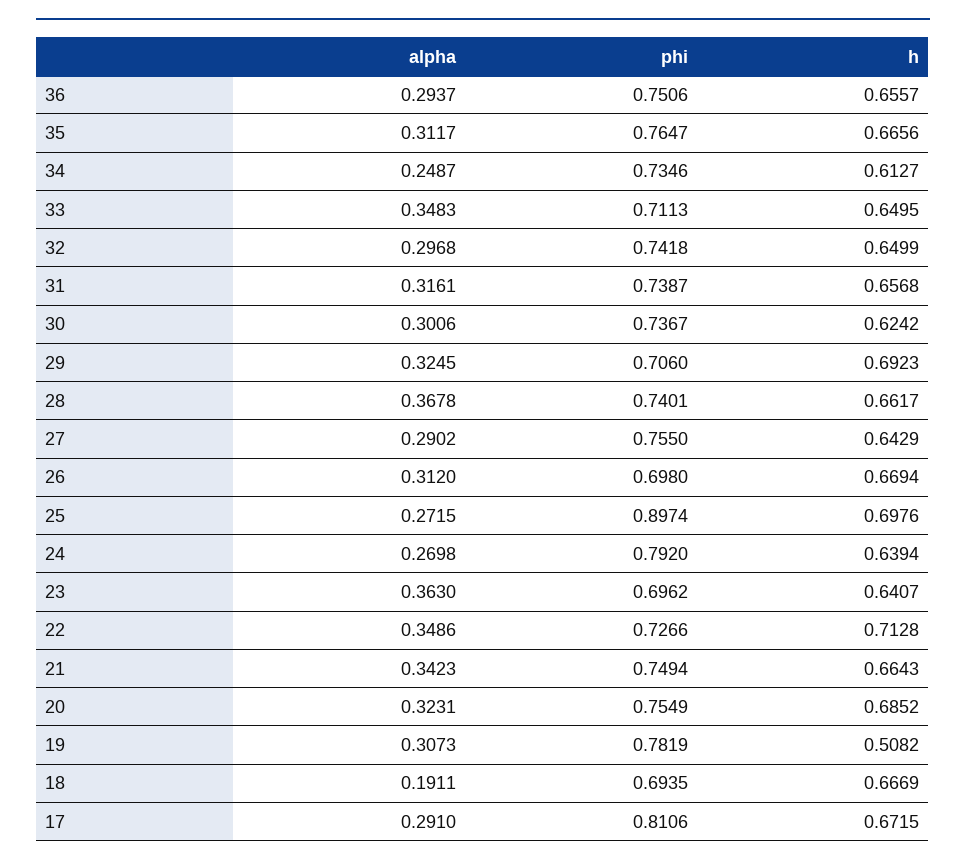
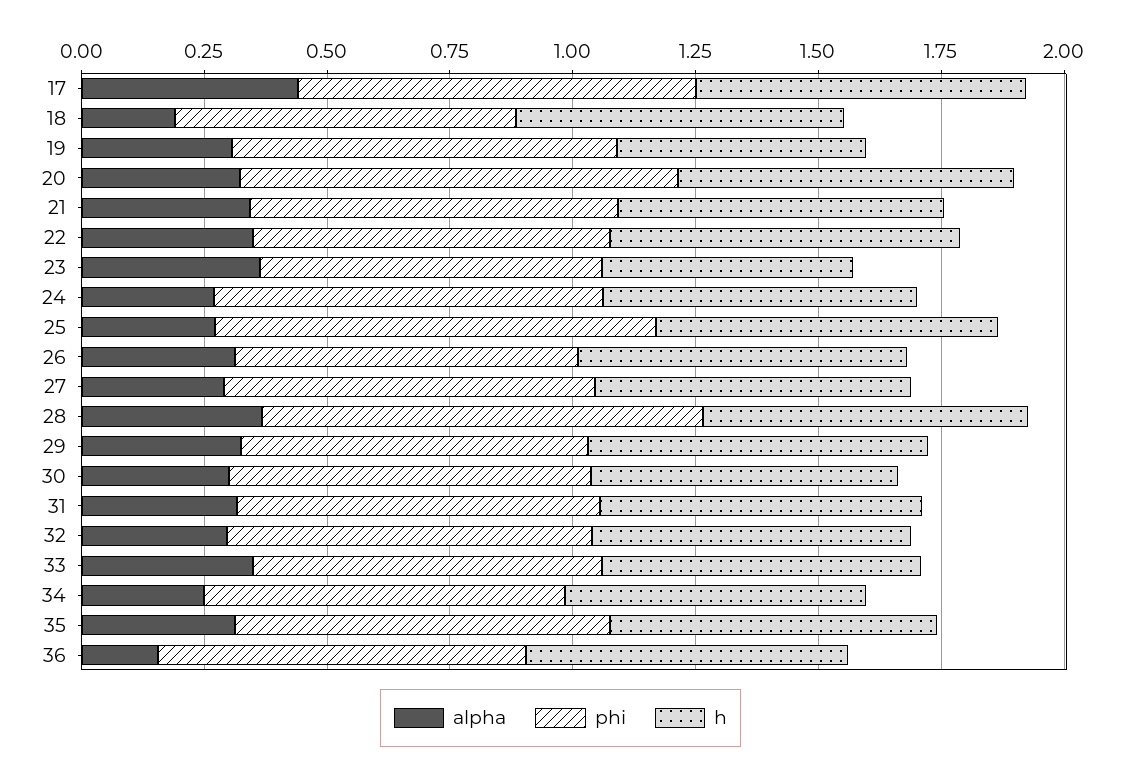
  {
    "alpha": {
-     "36": 0.2937,
+     "36": 0.15,
      "35": 0.3117,
      "34": 0.2487,
      "33": 0.3483,
      "32": 0.2968,
      "31": 0.3161,
      "30": 0.3006,
      "29": 0.3245,
      "28": 0.3678,
      "27": 0.2902,
      "26": 0.312,
      "25": 0.2715,
      "24": 0.2698,
      "23": 0.363,
      "22": 0.3486,
      "21": 0.3423,
      "20": 0.3231,
      "19": 0.3073,
      "18": 0.1911,
-     "17": 0.291
+     "17": 0.45
    },
    "phi": {
      "36": 0.7506,
      "35": 0.7647,
      "34": 0.7346,
      "33": 0.7113,
      "32": 0.7418,
      "31": 0.7387,
      "30": 0.7367,
      "29": 0.706,
-     "28": 0.7401,
+     "28": 0.9,
      "27": 0.755,
      "26": 0.698,
      "25": 0.8974,
      "24": 0.792,
      "23": 0.6962,
      "22": 0.7266,
      "21": 0.7494,
-     "20": 0.7549,
+     "20": 0.9,
      "19": 0.7819,
      "18": 0.6935,
      "17": 0.8106
    },
    "h": {
      "36": 0.6557,
      "35": 0.6656,
      "34": 0.6127,
      "33": 0.6495,
      "32": 0.6499,
      "31": 0.6568,
      "30": 0.6242,
      "29": 0.6923,
      "28": 0.6617,
      "27": 0.6429,
      "26": 0.6694,
      "25": 0.6976,
      "24": 0.6394,
-     "23": 0.6407,
+     "23": 0.5,
      "22": 0.7128,
      "21": 0.6643,
      "20": 0.6852,
      "19": 0.5082,
      "18": 0.6669,
      "17": 0.6715
    }
  }

